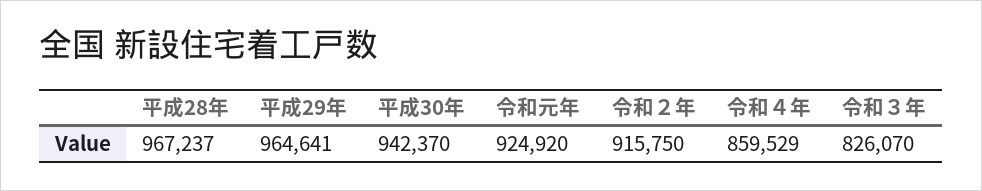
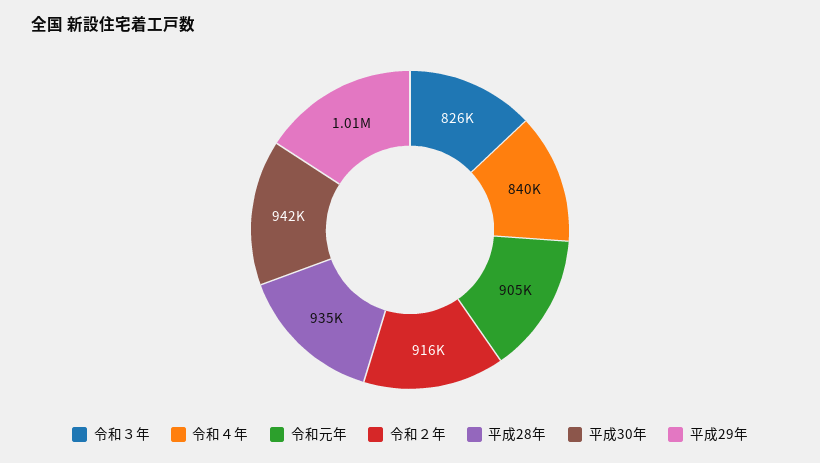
  {
-   "平成28年": 967237,
+   "平成28年": 935000,
-   "平成29年": 964641,
+   "平成29年": 1010000,
    "平成30年": 942370,
-   "令和元年": 924920,
+   "令和元年": 905000,
    "令和２年": 915750,
-   "令和４年": 859529,
+   "令和４年": 840000,
    "令和３年": 826070
  }

